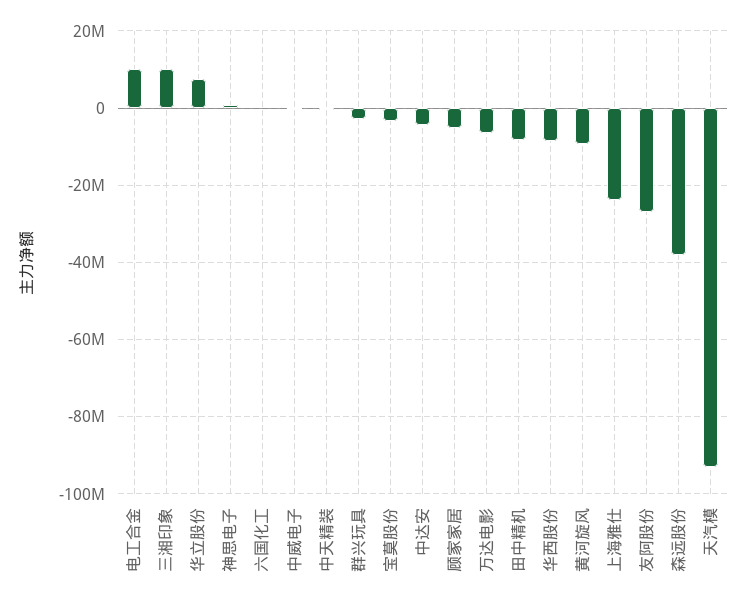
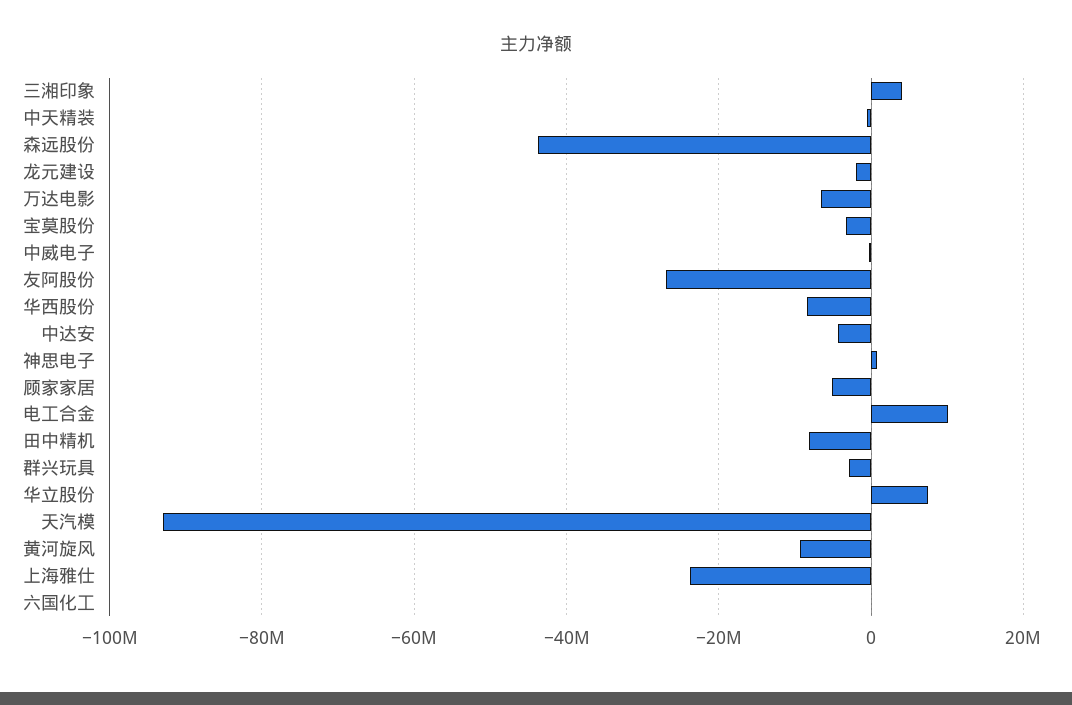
  {
    "电工合金": 10000000,
-   "三湘印象": 10000000,
+   "三湘印象": 4000000,
    "华立股份": 8000000,
    "神思电子": 0,
    "六国化工": 0,
    "中威电子": 0,
    "中天精装": 0,
    "群兴玩具": -2000000,
    "宝莫股份": -4000000,
    "中达安": -4000000,
    "顾家家居": -6000000,
    "万达电影": -6000000,
    "田中精机": -8000000,
    "华西股份": -8000000,
    "黄河旋风": -10000000,
    "上海雅仕": -24000000,
    "友阿股份": -26000000,
-   "森远股份": -38000000,
+   "森远股份": -44000000,
-   "天汽模": -92000000
+   "天汽模": -92000000,
+   "龙元建设": -2000000
  }

